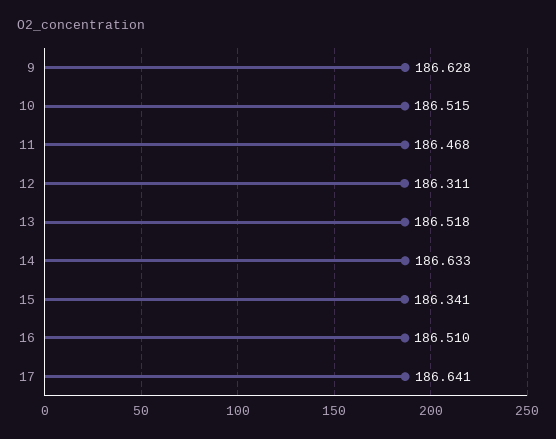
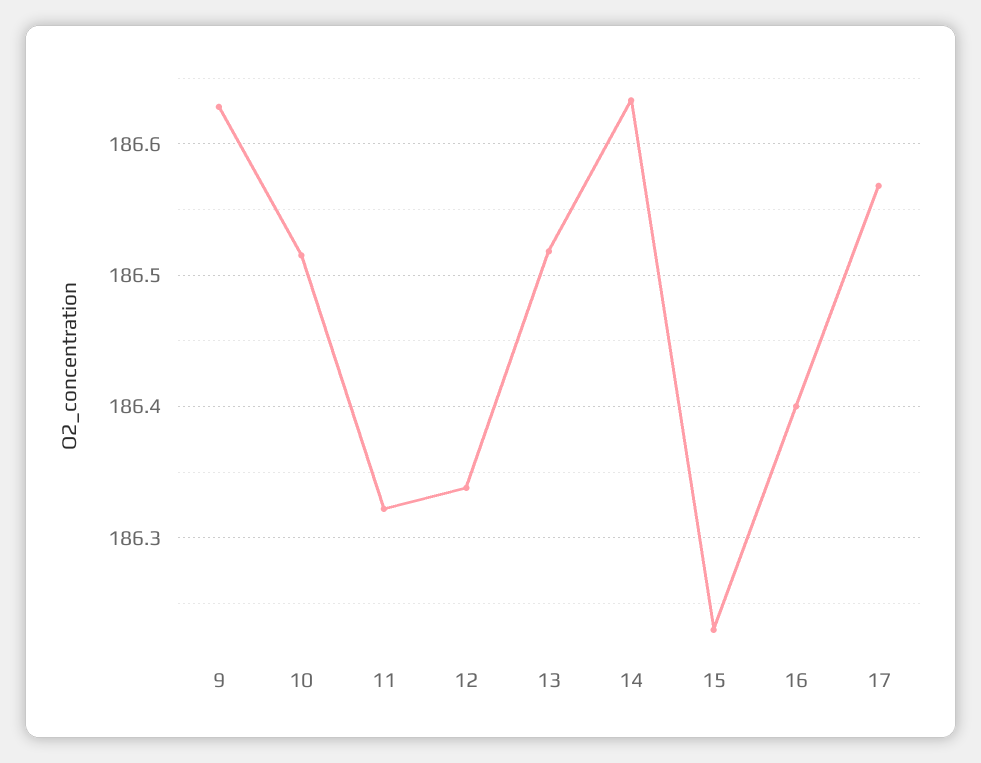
  {
    "9": 186.628,
    "10": 186.515,
-   "11": 186.468,
+   "11": 186.32,
-   "12": 186.311,
+   "12": 186.34,
    "13": 186.518,
    "14": 186.633,
-   "15": 186.341,
+   "15": 186.23,
-   "16": 186.51,
+   "16": 186.4,
-   "17": 186.641
+   "17": 186.57
  }

